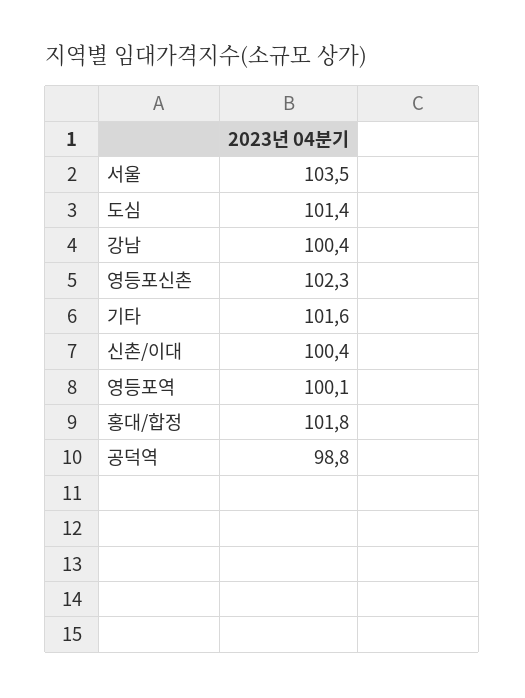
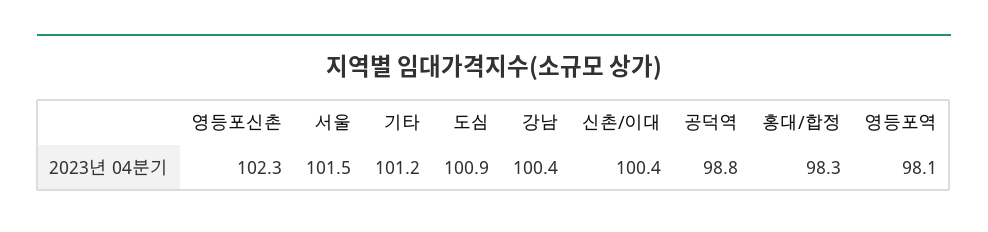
  {
-   "서울": 103.5,
+   "서울": 101.5,
-   "도심": 101.4,
+   "도심": 100.9,
    "강남": 100.4,
    "영등포신촌": 102.3,
-   "기타": 101.6,
+   "기타": 101.2,
    "신촌/이대": 100.4,
-   "영등포역": 100.1,
+   "영등포역": 98.1,
-   "홍대/합정": 101.8,
+   "홍대/합정": 98.3,
    "공덕역": 98.8
  }

